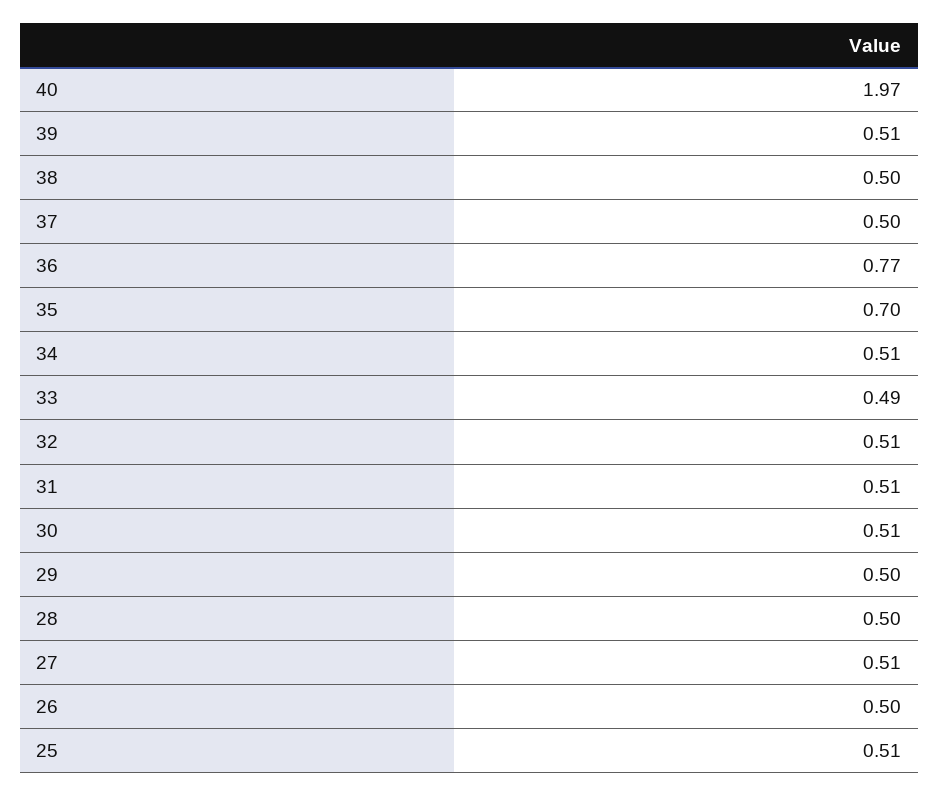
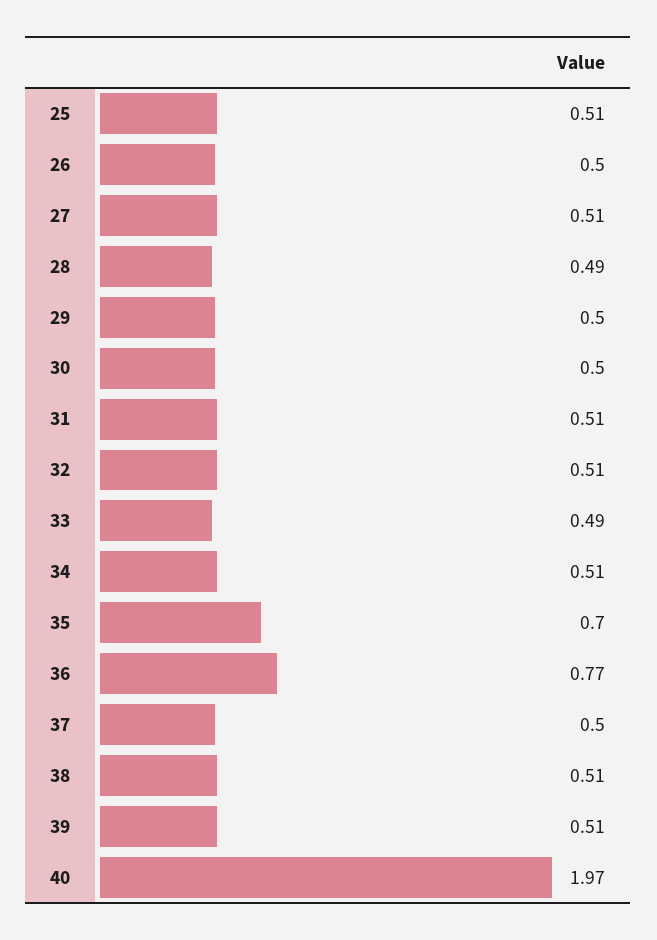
  {
    "40": 1.97,
    "39": 0.51,
-   "38": 0.5,
+   "38": 0.51,
    "37": 0.5,
    "36": 0.77,
    "35": 0.7,
    "34": 0.51,
    "33": 0.49,
    "32": 0.51,
    "31": 0.51,
-   "30": 0.51,
+   "30": 0.5,
    "29": 0.5,
-   "28": 0.5,
+   "28": 0.49,
    "27": 0.51,
    "26": 0.5,
    "25": 0.51
  }

